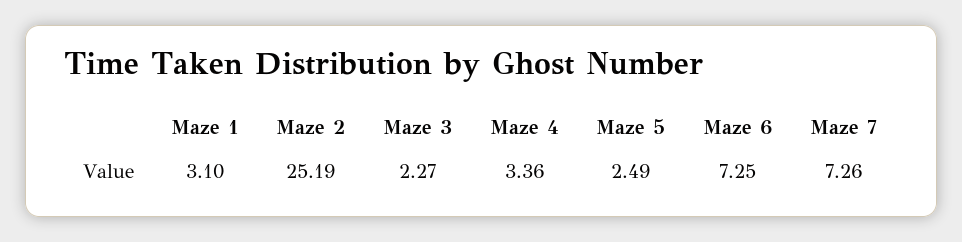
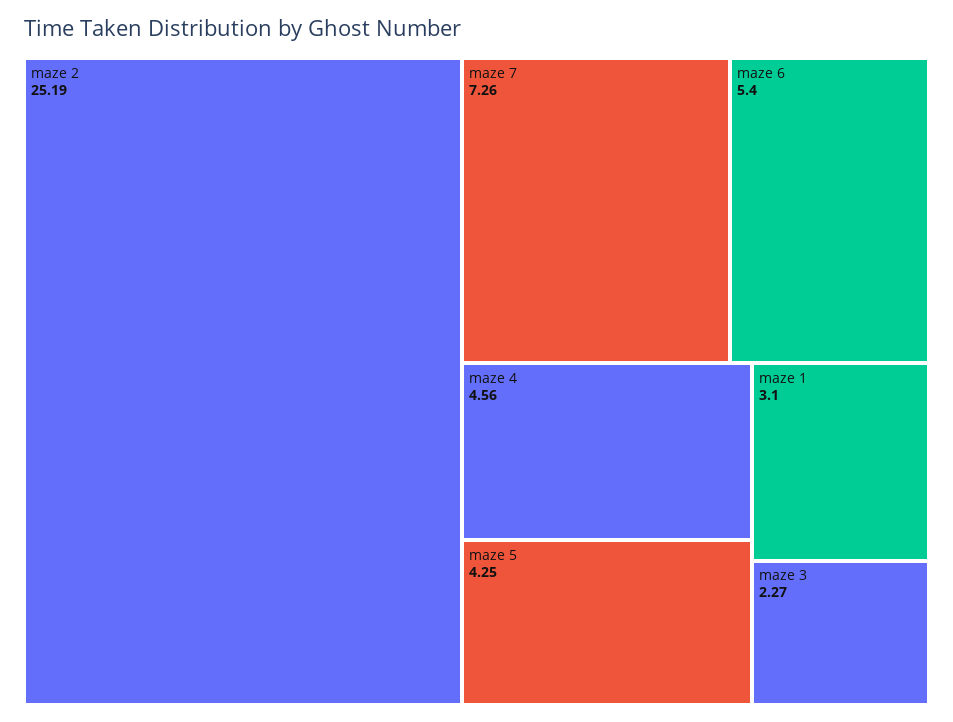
  {
    "Maze 1": 3.1,
    "Maze 2": 25.19,
    "Maze 3": 2.27,
-   "Maze 4": 3.36,
+   "Maze 4": 4.56,
-   "Maze 5": 2.49,
+   "Maze 5": 4.25,
-   "Maze 6": 7.25,
+   "Maze 6": 5.4,
    "Maze 7": 7.26
  }

